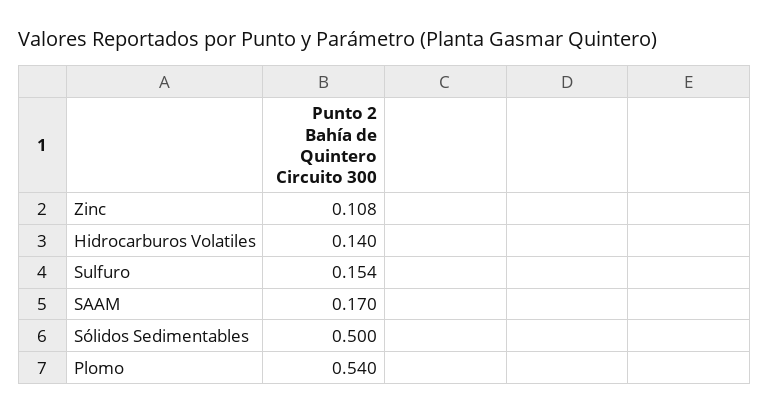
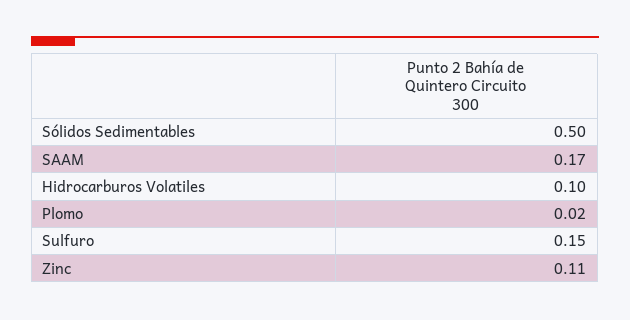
  {
    "Zinc": 0.108,
-   "Hidrocarburos Volatiles": 0.14,
+   "Hidrocarburos Volatiles": 0.1,
    "Sulfuro": 0.154,
    "SAAM": 0.17,
    "Sólidos Sedimentables": 0.5,
-   "Plomo": 0.54
+   "Plomo": 0.02
  }

